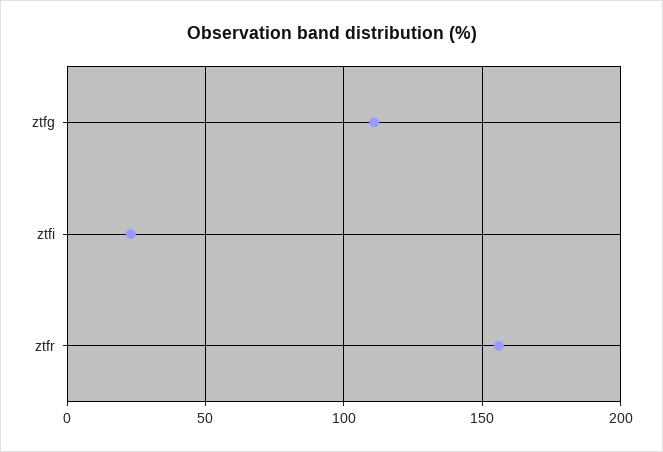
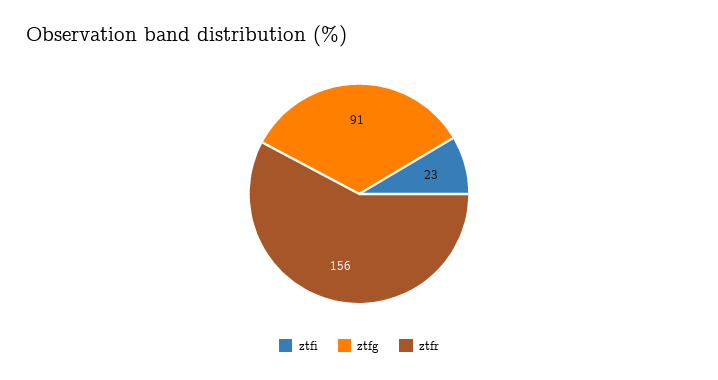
  {
-   "ztfg": 110,
+   "ztfg": 91,
    "ztfi": 23,
    "ztfr": 156
  }

